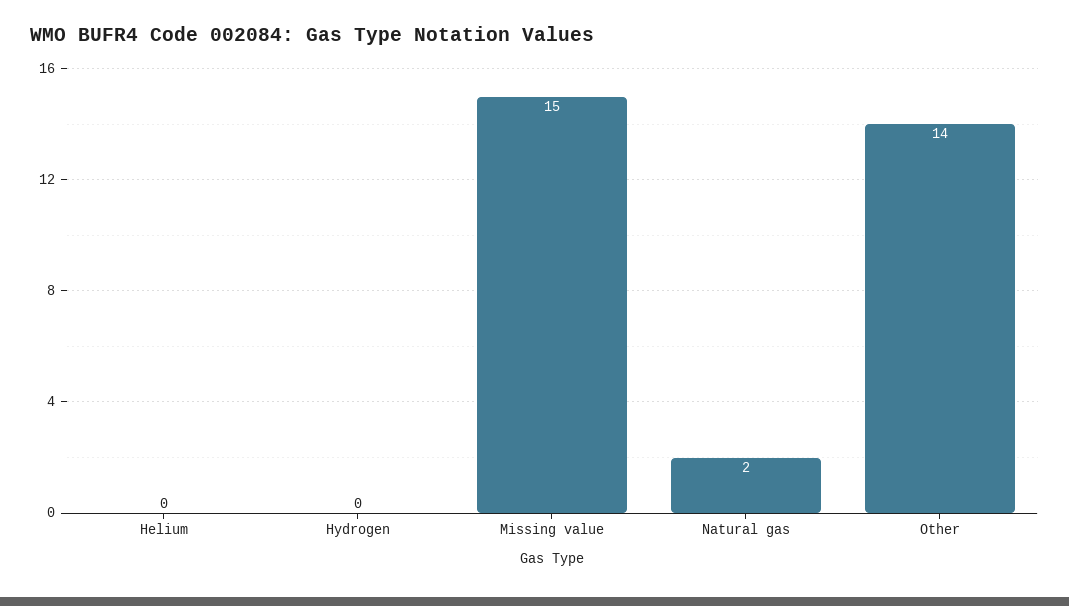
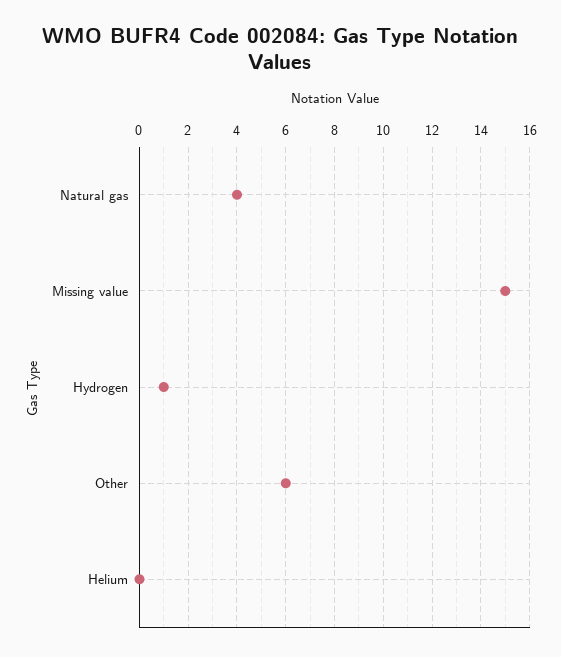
  {
    "Helium": 0,
-   "Hydrogen": 0,
+   "Hydrogen": 1,
    "Missing value": 15,
-   "Natural gas": 2,
+   "Natural gas": 4,
-   "Other": 14
+   "Other": 6
  }

